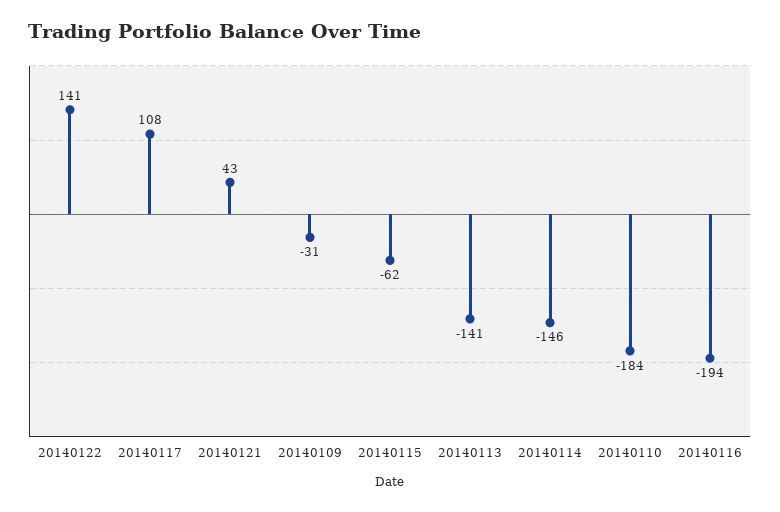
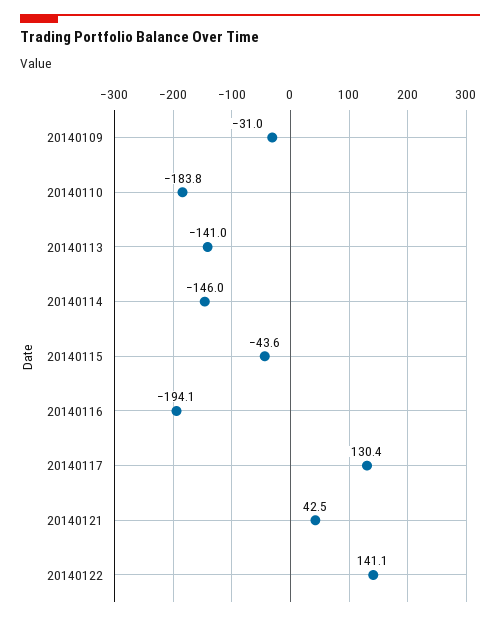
  {
    "20140122": 141.1,
-   "20140117": 108,
+   "20140117": 130.4,
    "20140121": 42.5,
    "20140109": -31,
-   "20140115": -62,
+   "20140115": -43.6,
    "20140113": -141,
    "20140114": -146,
    "20140110": -183.8,
    "20140116": -194.1
  }

